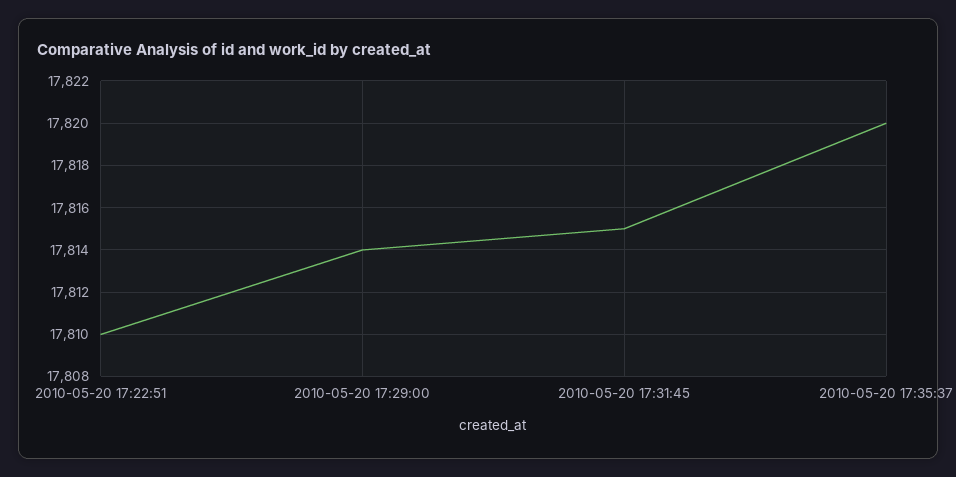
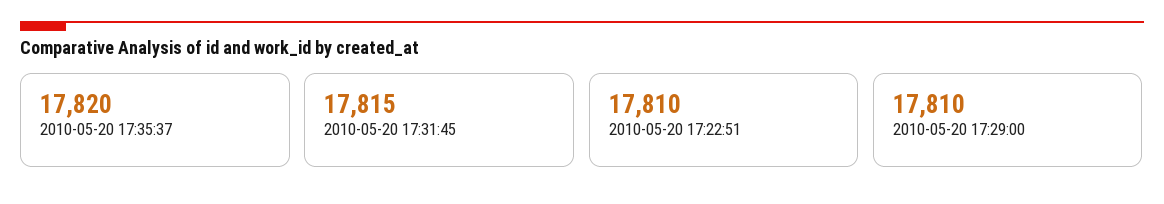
  {
    "2010-05-20 17:22:51": 17810,
-   "2010-05-20 17:29:00": 17814,
+   "2010-05-20 17:29:00": 17810,
    "2010-05-20 17:31:45": 17815,
    "2010-05-20 17:35:37": 17820
  }

